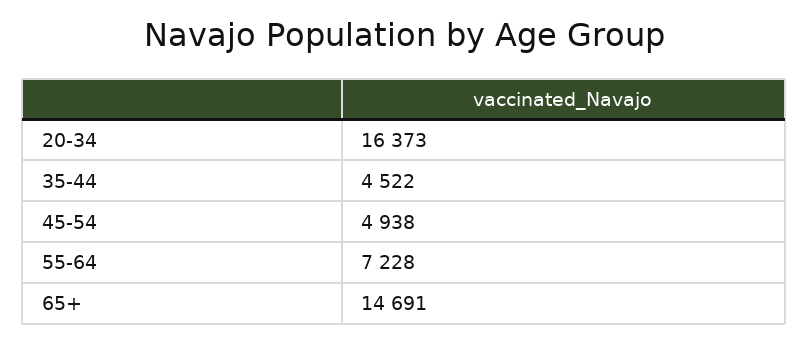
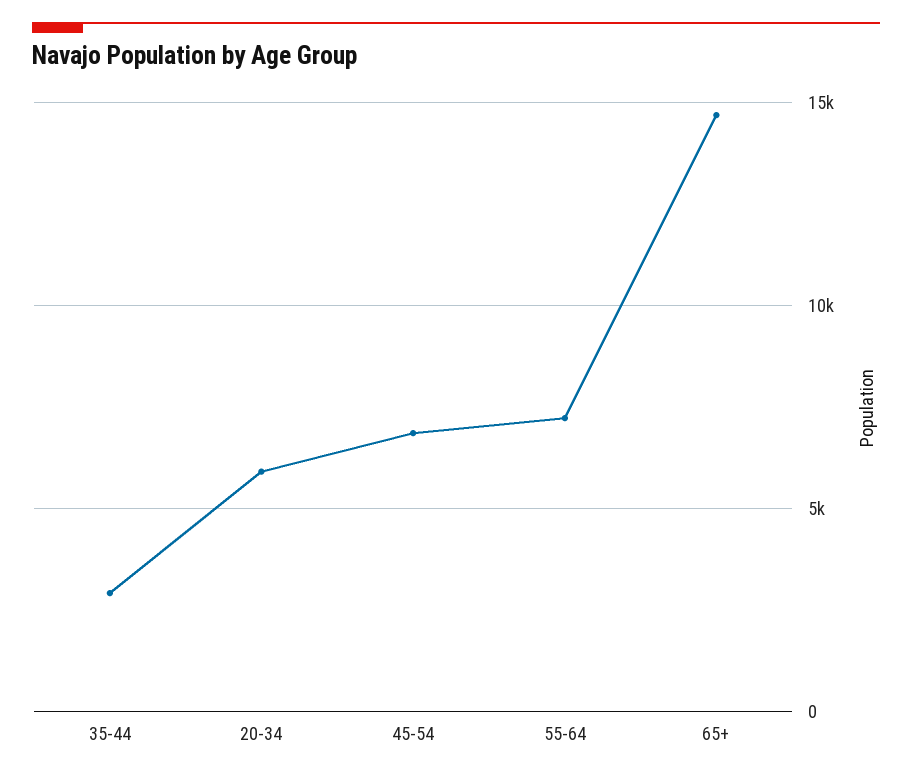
  {
-   "20-34": 16373,
+   "20-34": 6000,
-   "35-44": 4522,
+   "35-44": 3000,
-   "45-54": 4938,
+   "45-54": 7000,
    "55-64": 7228,
    "65+": 14691
  }

